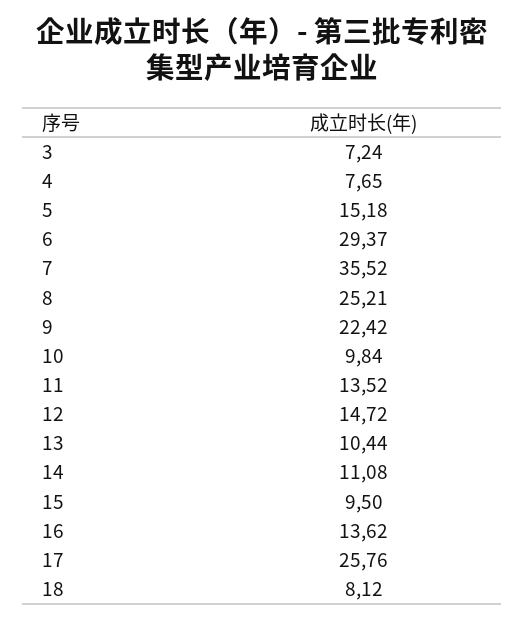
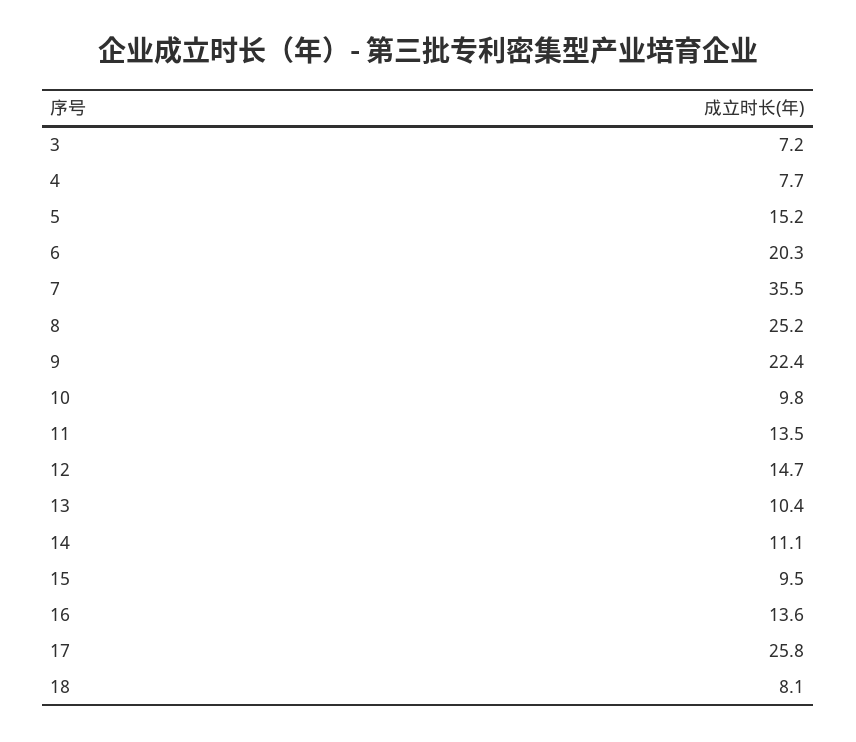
  {
    "3": 7.24,
    "4": 7.65,
    "5": 15.18,
-   "6": 29.37,
+   "6": 20.3,
    "7": 35.52,
    "8": 25.21,
    "9": 22.42,
    "10": 9.84,
    "11": 13.52,
    "12": 14.72,
    "13": 10.44,
    "14": 11.08,
    "15": 9.5,
    "16": 13.62,
    "17": 25.76,
    "18": 8.12
  }

